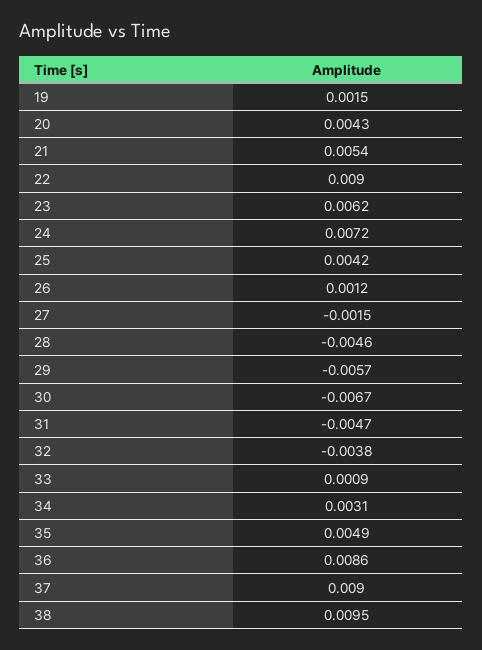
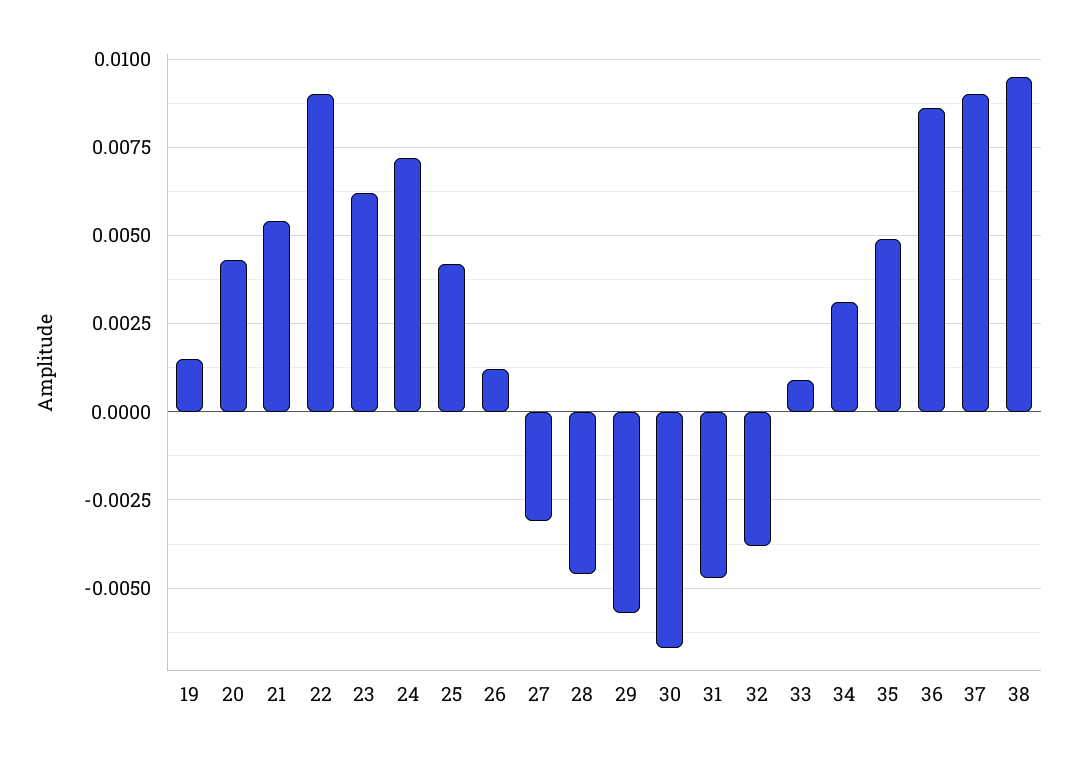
  {
    "19": 0.0015,
    "20": 0.0043,
    "21": 0.0054,
    "22": 0.009,
    "23": 0.0062,
    "24": 0.0072,
    "25": 0.0042,
    "26": 0.0012,
-   "27": -0.0015,
+   "27": -0.003,
    "28": -0.0046,
    "29": -0.0057,
    "30": -0.0067,
    "31": -0.0047,
    "32": -0.0038,
    "33": 0.0009,
    "34": 0.0031,
    "35": 0.0049,
    "36": 0.0086,
    "37": 0.009,
    "38": 0.0095
  }

